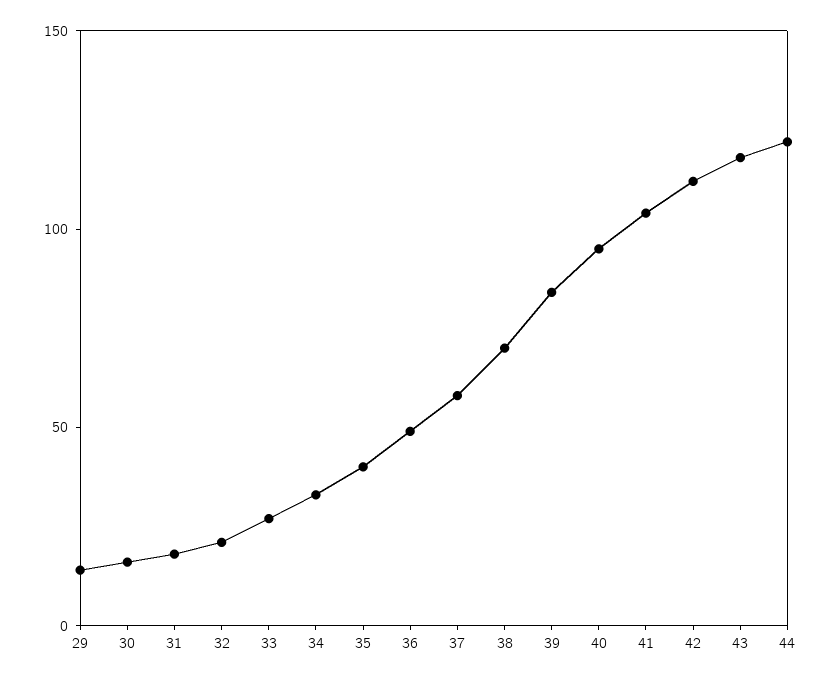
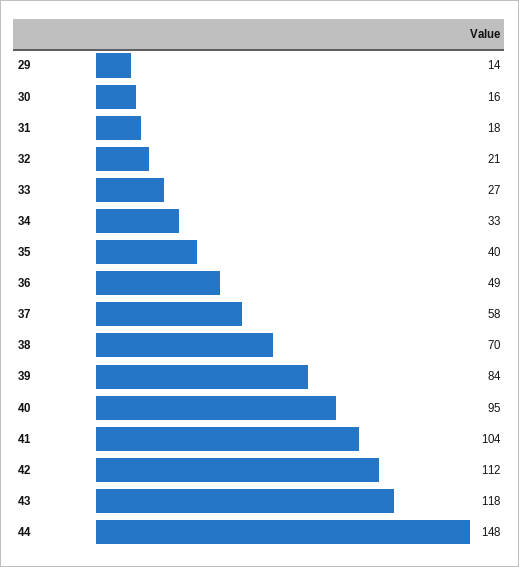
  {
    "29": 14,
    "30": 16,
    "31": 18,
    "32": 21,
    "33": 27,
    "34": 33,
    "35": 40,
    "36": 49,
    "37": 58,
    "38": 70,
    "39": 84,
    "40": 95,
    "41": 104,
    "42": 112,
    "43": 118,
-   "44": 120
+   "44": 148
  }

